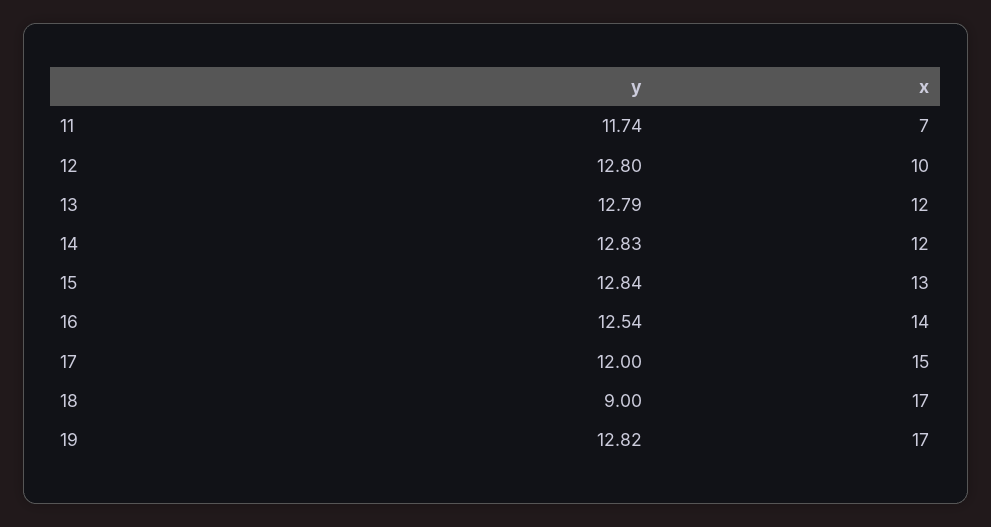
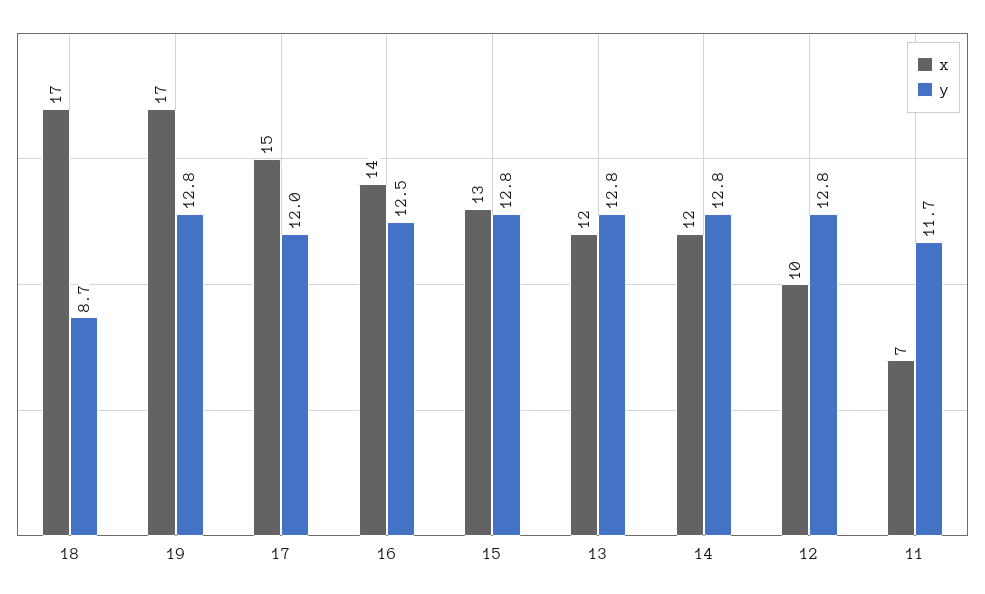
  {
    "y": {
      "11": 11.74,
      "12": 12.8,
      "13": 12.79,
      "14": 12.83,
      "15": 12.84,
      "16": 12.54,
      "17": 12,
-     "18": 9,
+     "18": 8.7,
      "19": 12.82
    },
    "x": {
      "11": 7,
      "12": 10,
      "13": 12,
      "14": 12,
      "15": 13,
      "16": 14,
      "17": 15,
      "18": 17,
      "19": 17
    }
  }

